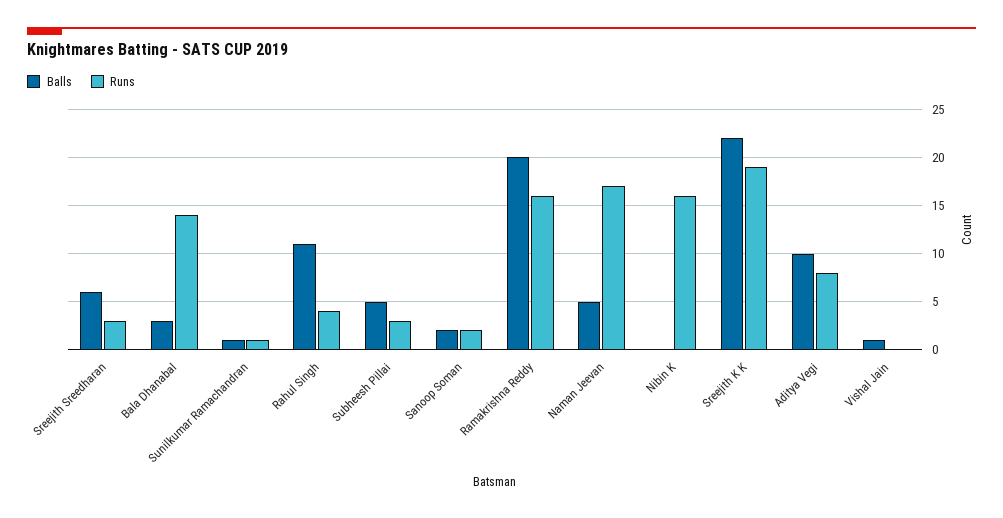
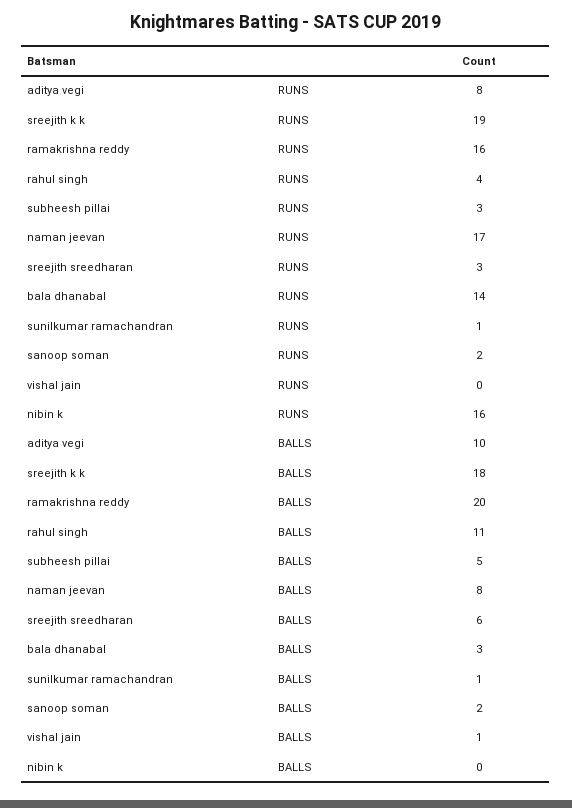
  {
    "Balls": {
      "Sreejith Sreedharan": 6,
      "Bala Dhanabal": 3,
      "Sunilkumar Ramachandran": 1,
      "Rahul Singh": 11,
      "Subheesh Pillai": 5,
      "Sanoop Soman": 2,
      "Ramakrishna Reddy": 20,
-     "Naman Jeevan": 5,
+     "Naman Jeevan": 8,
      "Nibin K": 0,
-     "Sreejith K K": 22,
+     "Sreejith K K": 18,
      "Aditya Vegi": 10,
      "Vishal Jain": 1
    },
    "Runs": {
      "Sreejith Sreedharan": 3,
      "Bala Dhanabal": 14,
      "Sunilkumar Ramachandran": 1,
      "Rahul Singh": 4,
      "Subheesh Pillai": 3,
      "Sanoop Soman": 2,
      "Ramakrishna Reddy": 16,
      "Naman Jeevan": 17,
      "Nibin K": 16,
      "Sreejith K K": 19,
      "Aditya Vegi": 8,
      "Vishal Jain": 0
    }
  }

